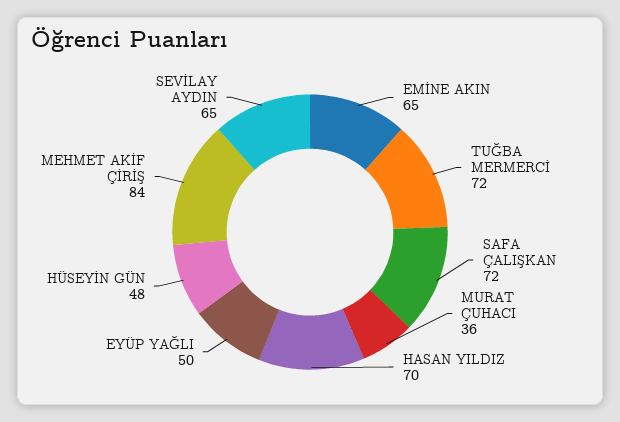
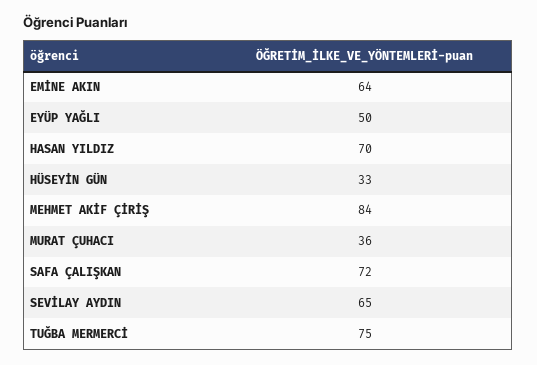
  {
-   "EMİNE AKIN": 65,
+   "EMİNE AKIN": 64,
-   "TUĞBA MERMERCİ": 72,
+   "TUĞBA MERMERCİ": 75,
    "SAFA ÇALIŞKAN": 72,
    "MURAT ÇUHACI": 36,
    "HASAN YILDIZ": 70,
    "EYÜP YAĞLI": 50,
-   "HÜSEYİN GÜN": 48,
+   "HÜSEYİN GÜN": 33,
    "MEHMET AKİF ÇİRİŞ": 84,
    "SEVİLAY AYDIN": 65
  }

